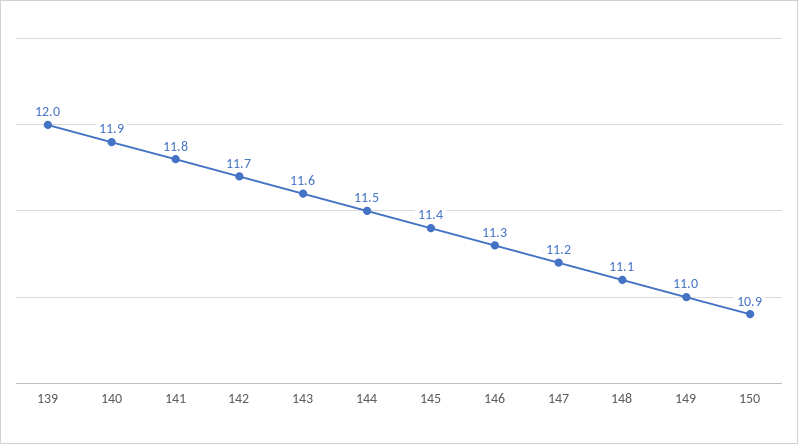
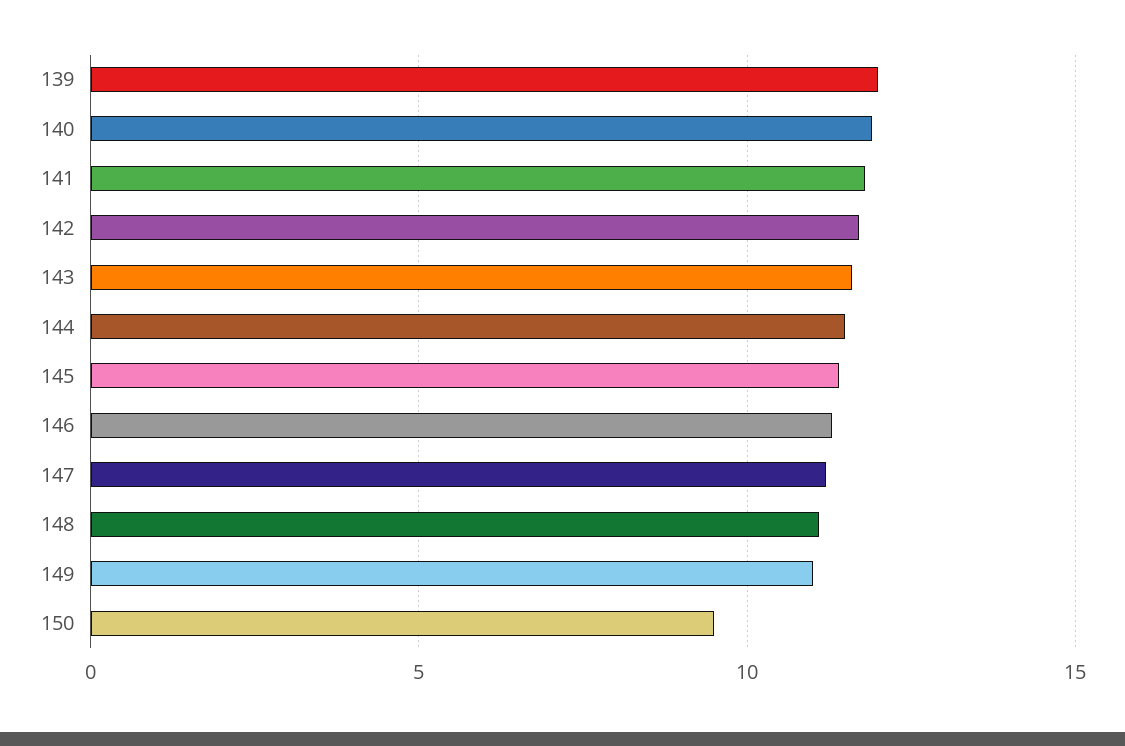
  {
    "139": 12,
    "140": 11.9,
    "141": 11.8,
    "142": 11.7,
    "143": 11.6,
    "144": 11.5,
    "145": 11.4,
    "146": 11.3,
    "147": 11.2,
    "148": 11.1,
    "149": 11,
-   "150": 10.9
+   "150": 9.5
  }

